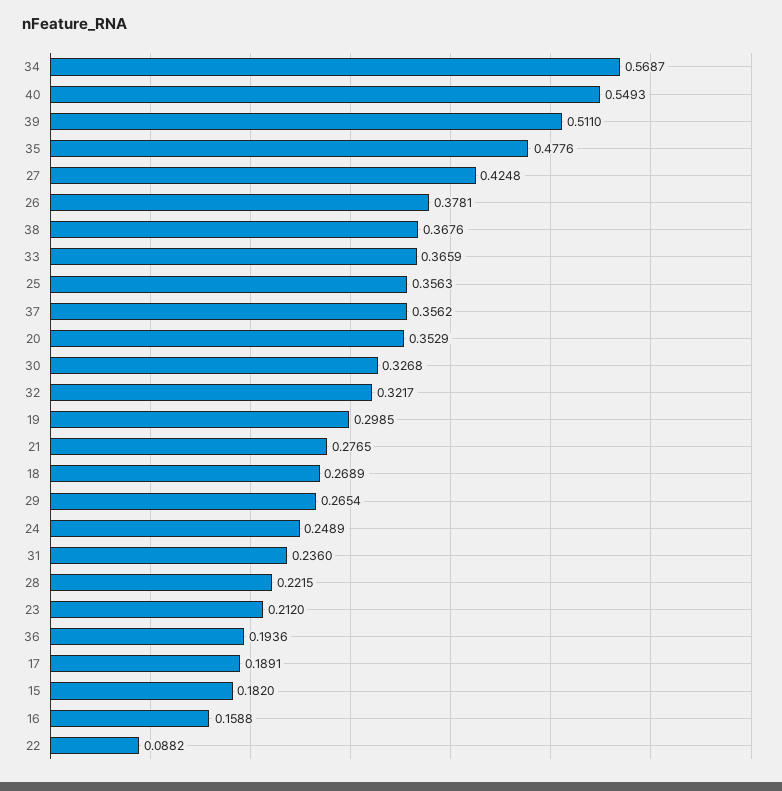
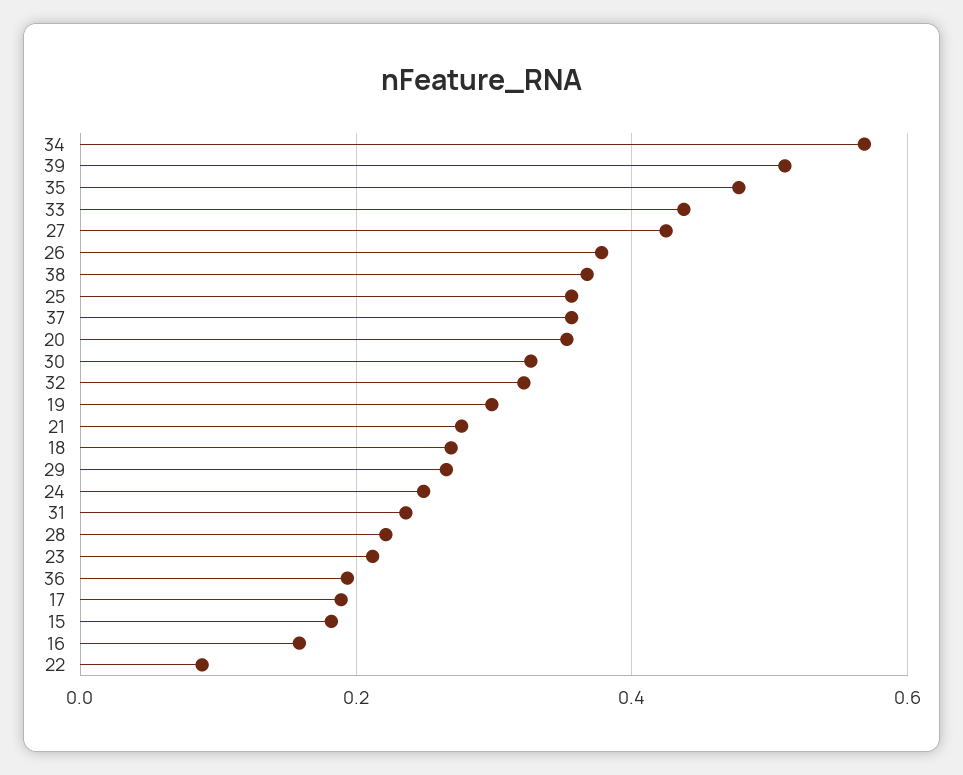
  {
    "34": 0.5687,
-   "40": 0.5493,
    "39": 0.511,
    "35": 0.4776,
    "27": 0.4248,
    "26": 0.3781,
    "38": 0.3676,
-   "33": 0.3659,
+   "33": 0.44,
    "25": 0.3563,
    "37": 0.3562,
    "20": 0.3529,
    "30": 0.3268,
    "32": 0.3217,
    "19": 0.2985,
    "21": 0.2765,
    "18": 0.2689,
    "29": 0.2654,
    "24": 0.2489,
    "31": 0.236,
    "28": 0.2215,
    "23": 0.212,
    "36": 0.1936,
    "17": 0.1891,
    "15": 0.182,
    "16": 0.1588,
    "22": 0.0882
  }

